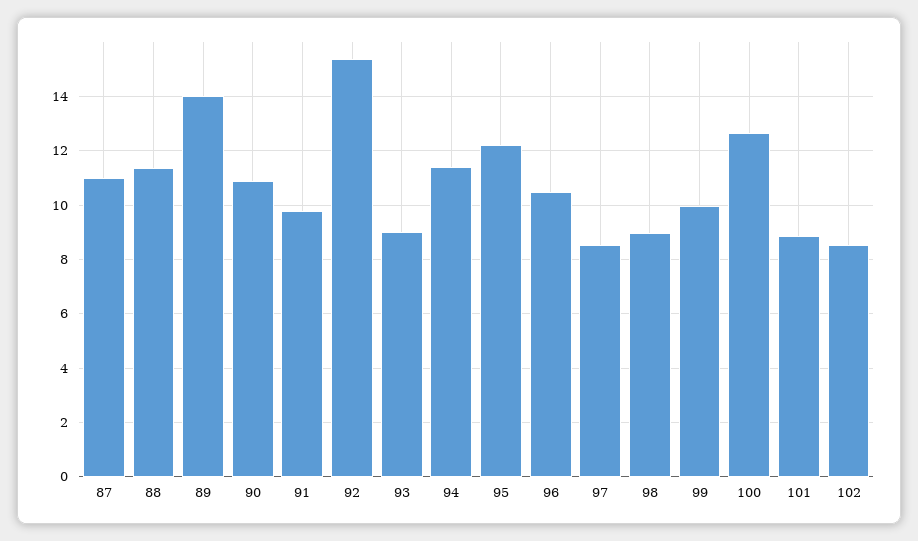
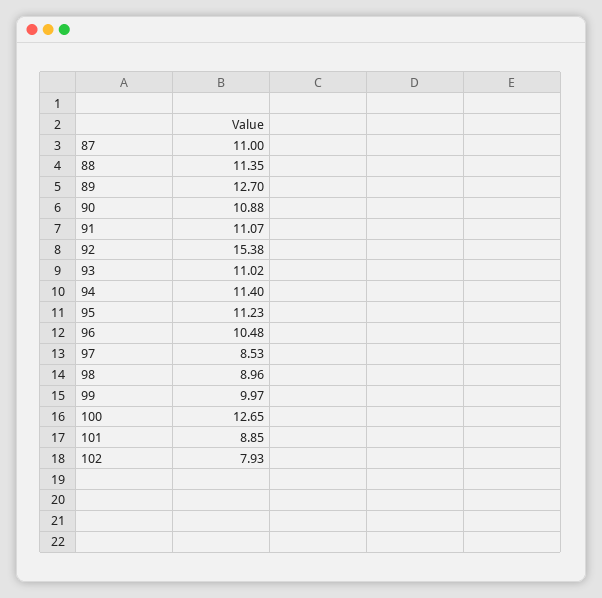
  {
    "87": 11,
    "88": 11.35,
-   "89": 14,
+   "89": 12.7,
    "90": 10.88,
-   "91": 9.75,
+   "91": 11.07,
    "92": 15.38,
-   "93": 9,
+   "93": 11.02,
    "94": 11.4,
-   "95": 12.25,
+   "95": 11.23,
    "96": 10.48,
    "97": 8.53,
    "98": 8.96,
    "99": 9.97,
    "100": 12.65,
    "101": 8.85,
-   "102": 8.5
+   "102": 7.93
  }

